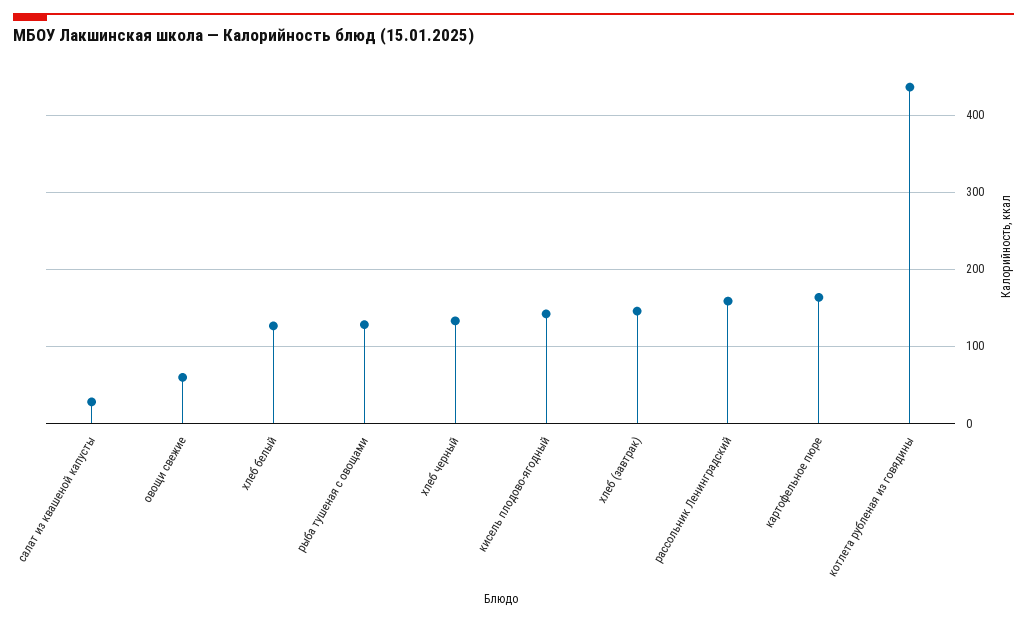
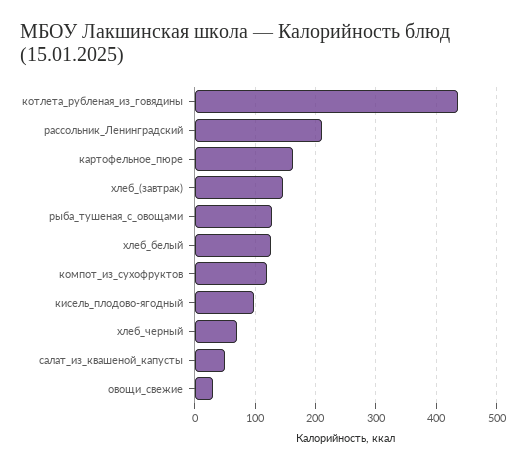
  {
-   "салат из квашеной капусты": 30,
+   "салат из квашеной капусты": 50,
-   "овощи свежие": 60,
+   "овощи свежие": 30,
    "хлеб белый": 130,
    "рыба тушеная с овощами": 130,
-   "хлеб черный": 130,
+   "хлеб черный": 70,
-   "кисель плодово-ягодный": 140,
+   "кисель плодово-ягодный": 100,
    "хлеб (завтрак)": 150,
-   "рассольник Ленинградский": 160,
+   "рассольник Ленинградский": 210,
    "картофельное пюре": 160,
-   "котлета рубленая из говядины": 440
+   "котлета рубленая из говядины": 440,
+   "компот_из_сухофруктов": 120
  }

